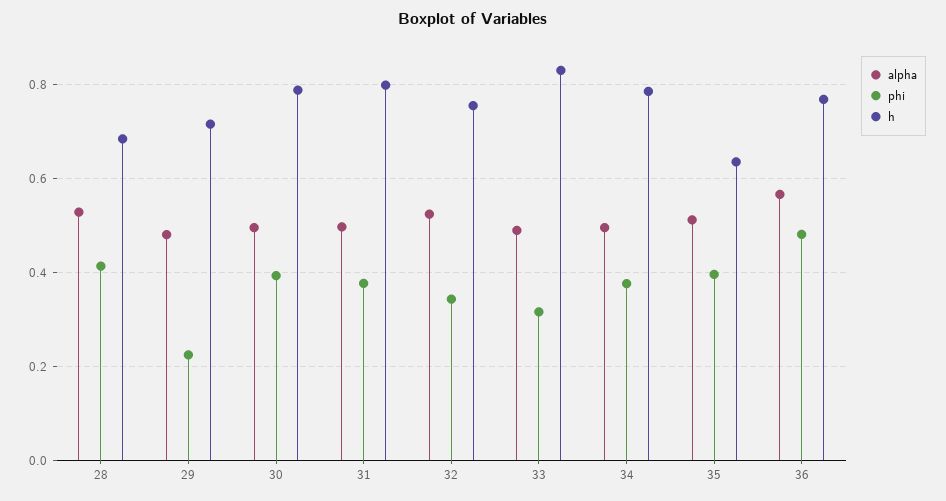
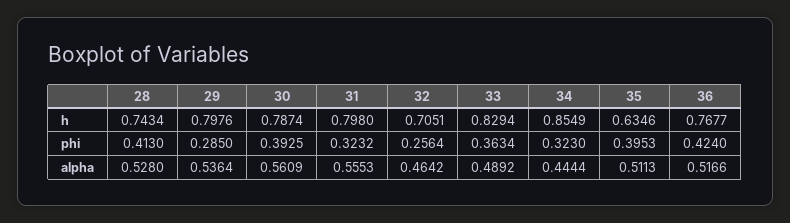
  {
    "alpha": {
      "28": 0.528,
-     "29": 0.48,
+     "29": 0.5364,
-     "30": 0.5,
+     "30": 0.5609,
-     "31": 0.5,
+     "31": 0.5553,
-     "32": 0.52,
+     "32": 0.4642,
      "33": 0.4892,
-     "34": 0.5,
+     "34": 0.4444,
      "35": 0.5113,
-     "36": 0.56
+     "36": 0.5166
    },
    "phi": {
      "28": 0.413,
-     "29": 0.22,
+     "29": 0.285,
      "30": 0.3925,
-     "31": 0.38,
+     "31": 0.3232,
-     "32": 0.34,
+     "32": 0.2564,
-     "33": 0.32,
+     "33": 0.3634,
-     "34": 0.38,
+     "34": 0.323,
      "35": 0.3953,
-     "36": 0.48
+     "36": 0.424
    },
    "h": {
-     "28": 0.68,
+     "28": 0.7434,
-     "29": 0.72,
+     "29": 0.7976,
      "30": 0.7874,
      "31": 0.798,
-     "32": 0.76,
+     "32": 0.7051,
      "33": 0.8294,
-     "34": 0.78,
+     "34": 0.8549,
      "35": 0.6346,
      "36": 0.7677
    }
  }

